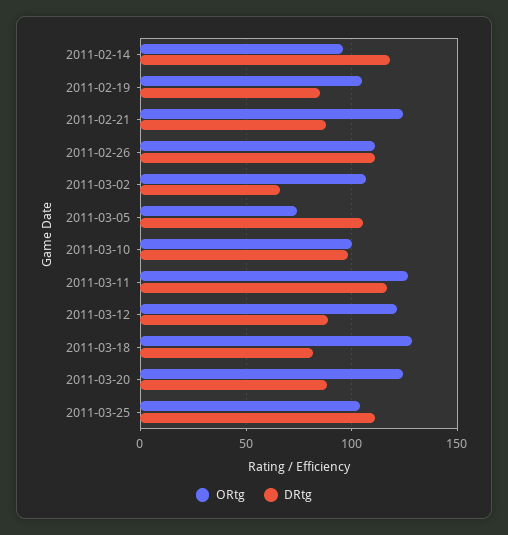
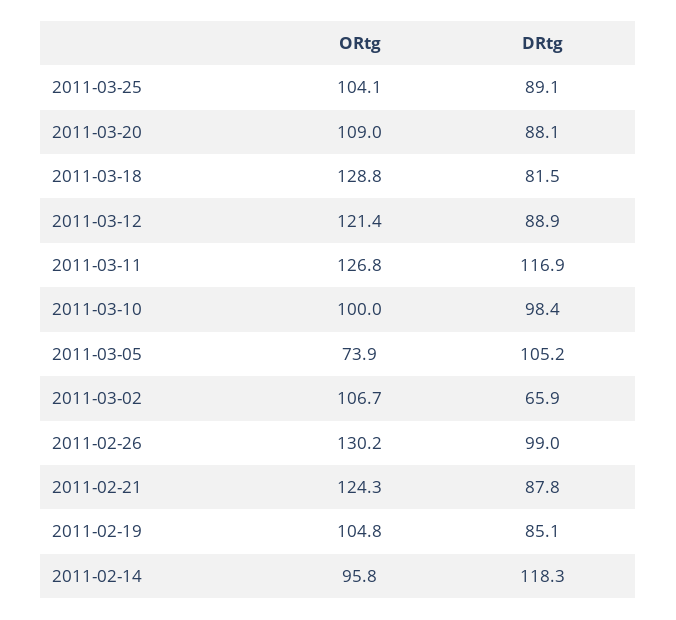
  {
    "ORtg": {
      "2011-02-14": 95.8,
      "2011-02-19": 104.8,
      "2011-02-21": 124.3,
-     "2011-02-26": 110,
+     "2011-02-26": 130.2,
      "2011-03-02": 106.7,
      "2011-03-05": 73.9,
      "2011-03-10": 100,
      "2011-03-11": 126.8,
      "2011-03-12": 121.4,
      "2011-03-18": 128.8,
-     "2011-03-20": 125,
+     "2011-03-20": 109,
      "2011-03-25": 104.1
    },
    "DRtg": {
      "2011-02-14": 118.3,
      "2011-02-19": 85.1,
      "2011-02-21": 87.8,
-     "2011-02-26": 110,
+     "2011-02-26": 99,
      "2011-03-02": 65.9,
      "2011-03-05": 105.2,
      "2011-03-10": 98.4,
      "2011-03-11": 116.9,
      "2011-03-12": 88.9,
      "2011-03-18": 81.5,
      "2011-03-20": 88.1,
-     "2011-03-25": 110
+     "2011-03-25": 89.1
    }
  }

